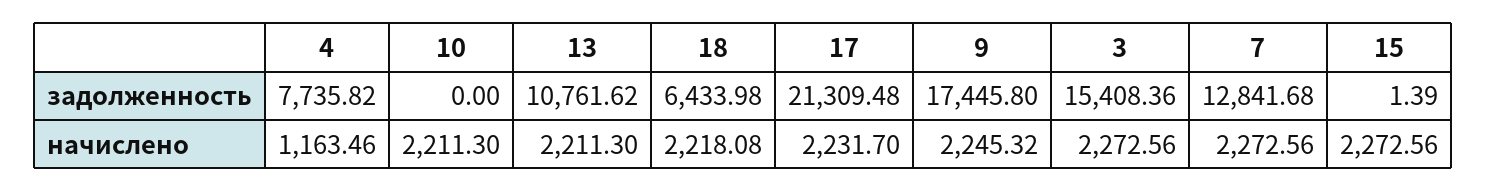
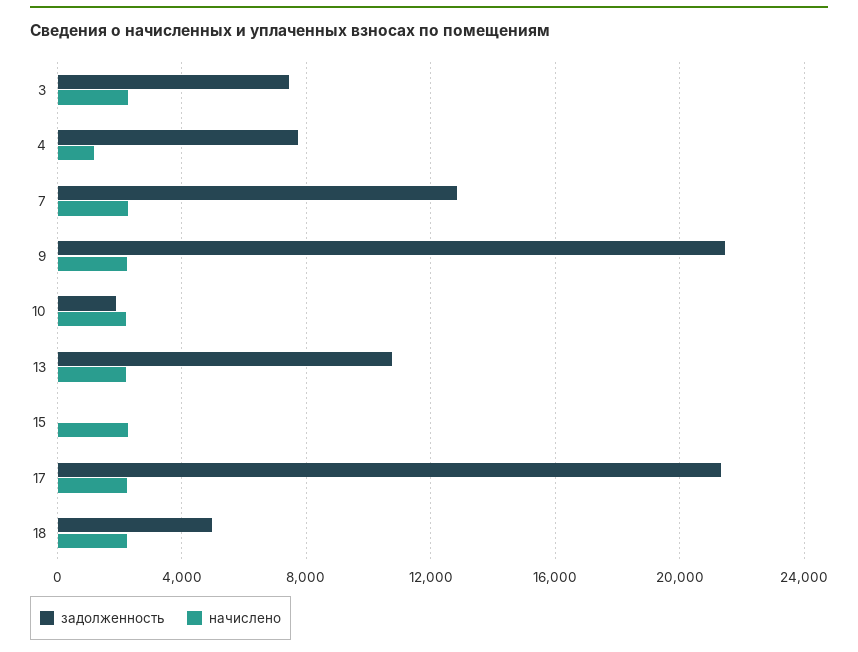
  {
    "задолженность": {
      "4": 7735.82,
-     "10": 0,
+     "10": 2000,
      "13": 10761.62,
-     "18": 6433.98,
+     "18": 5000,
      "17": 21309.48,
-     "9": 17445.8,
+     "9": 21500,
-     "3": 15408.36,
+     "3": 7500,
      "7": 12841.68,
      "15": 1.39
    },
    "начислено": {
      "4": 1163.46,
      "10": 2211.3,
      "13": 2211.3,
      "18": 2218.08,
      "17": 2231.7,
      "9": 2245.32,
      "3": 2272.56,
      "7": 2272.56,
      "15": 2272.56
    }
  }

